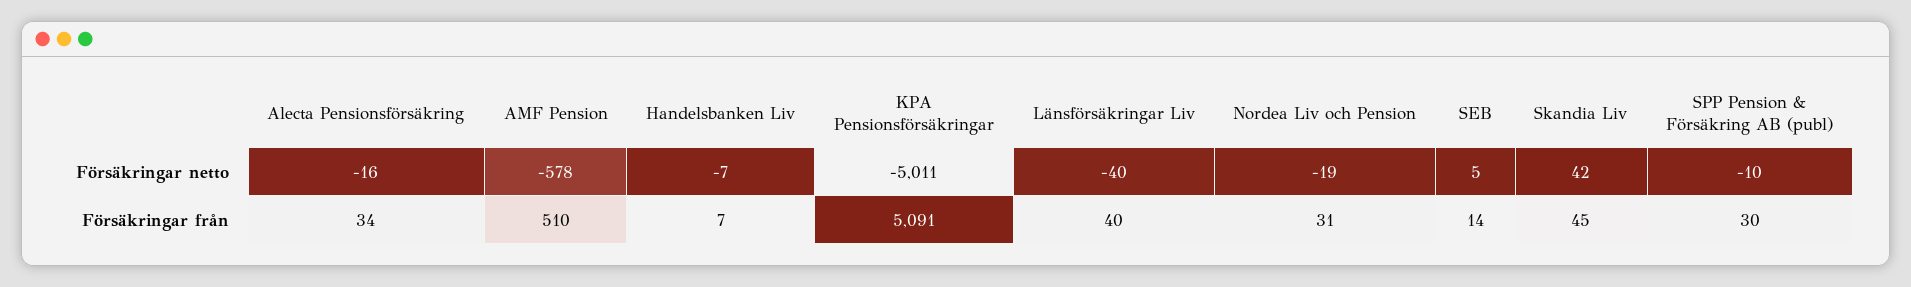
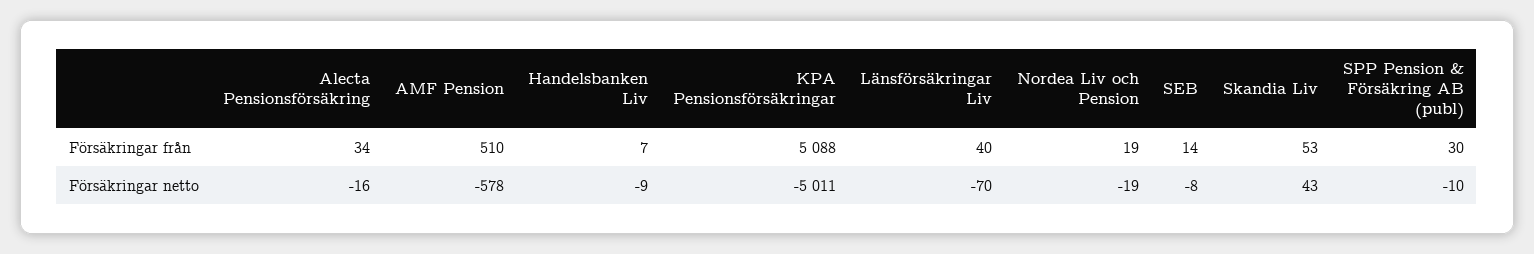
  {
    "Alecta Pensionsförsäkring": {
      "Försäkringar netto": -16,
      "Försäkringar från": 34
    },
    "AMF Pension": {
      "Försäkringar netto": -578,
      "Försäkringar från": 510
    },
    "Handelsbanken Liv": {
-     "Försäkringar netto": -7,
+     "Försäkringar netto": -9,
      "Försäkringar från": 7
    },
    "KPA Pensionsförsäkringar": {
      "Försäkringar netto": -5011,
-     "Försäkringar från": 5091
+     "Försäkringar från": 5088
    },
    "Länsförsäkringar Liv": {
-     "Försäkringar netto": -40,
+     "Försäkringar netto": -70,
      "Försäkringar från": 40
    },
    "Nordea Liv och Pension": {
      "Försäkringar netto": -19,
-     "Försäkringar från": 31
+     "Försäkringar från": 19
    },
    "SEB": {
-     "Försäkringar netto": 5,
+     "Försäkringar netto": -8,
      "Försäkringar från": 14
    },
    "Skandia Liv": {
-     "Försäkringar netto": 42,
+     "Försäkringar netto": 43,
-     "Försäkringar från": 45
+     "Försäkringar från": 53
    },
    "SPP Pension & Försäkring AB (publ)": {
      "Försäkringar netto": -10,
      "Försäkringar från": 30
    }
  }

